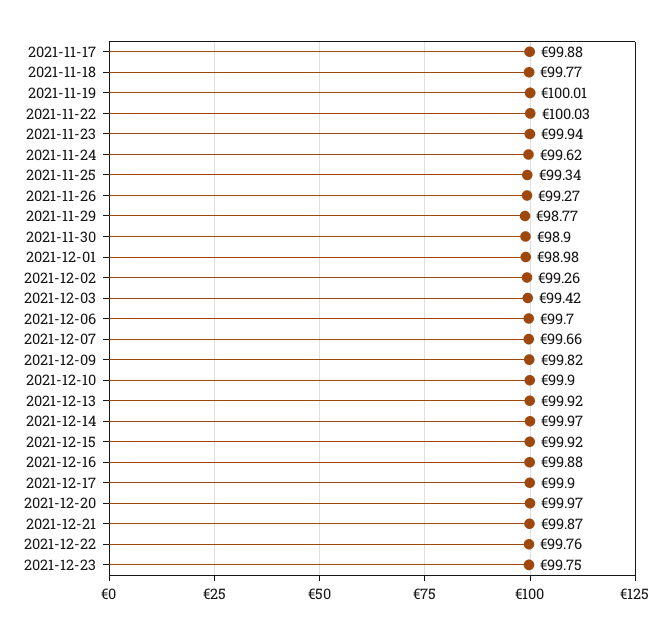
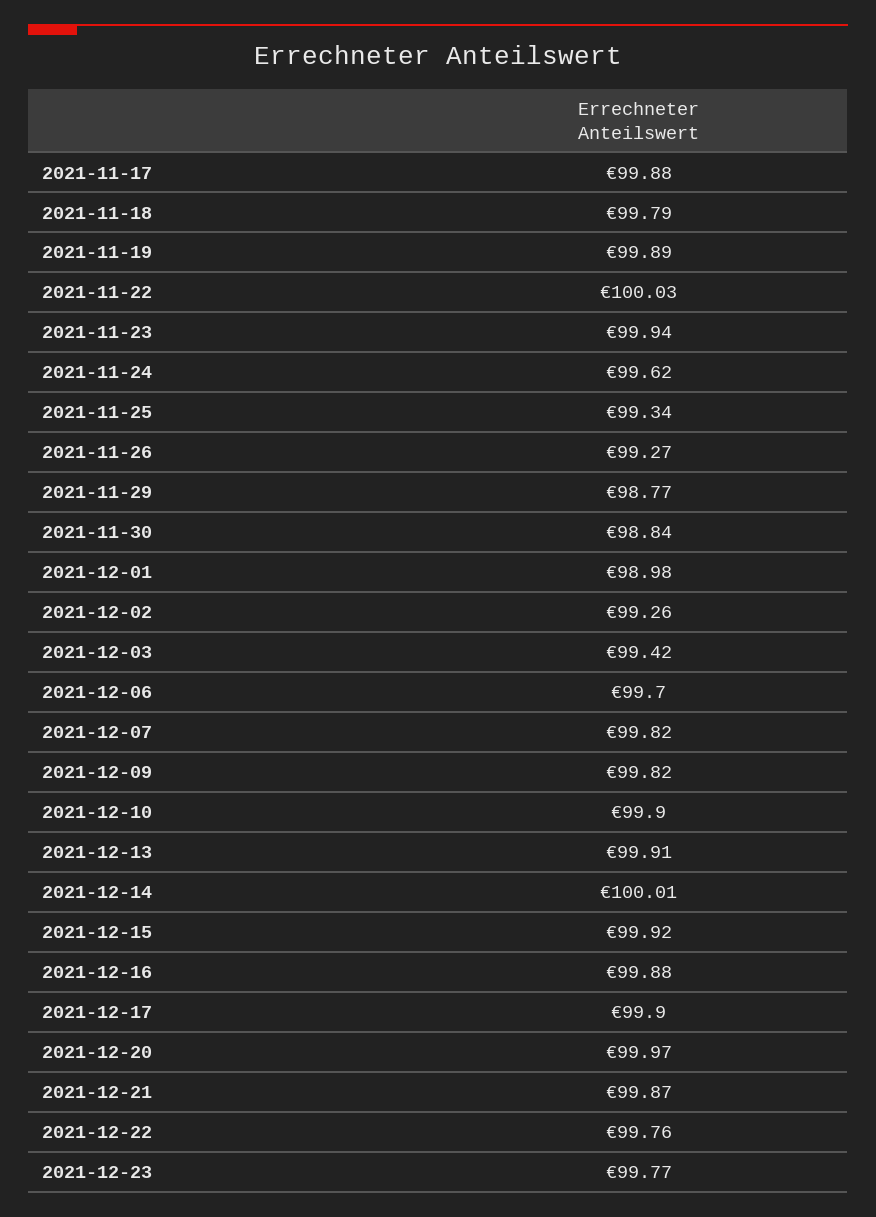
  {
    "2021-11-17": 99.88,
-   "2021-11-18": 99.77,
+   "2021-11-18": 99.79,
-   "2021-11-19": 100.01,
+   "2021-11-19": 99.89,
    "2021-11-22": 100.03,
    "2021-11-23": 99.94,
    "2021-11-24": 99.62,
    "2021-11-25": 99.34,
    "2021-11-26": 99.27,
    "2021-11-29": 98.77,
-   "2021-11-30": 98.9,
+   "2021-11-30": 98.84,
    "2021-12-01": 98.98,
    "2021-12-02": 99.26,
    "2021-12-03": 99.42,
    "2021-12-06": 99.7,
-   "2021-12-07": 99.66,
+   "2021-12-07": 99.82,
    "2021-12-09": 99.82,
    "2021-12-10": 99.9,
-   "2021-12-13": 99.92,
+   "2021-12-13": 99.91,
-   "2021-12-14": 99.97,
+   "2021-12-14": 100.01,
    "2021-12-15": 99.92,
    "2021-12-16": 99.88,
    "2021-12-17": 99.9,
    "2021-12-20": 99.97,
    "2021-12-21": 99.87,
    "2021-12-22": 99.76,
-   "2021-12-23": 99.75
+   "2021-12-23": 99.77
  }

